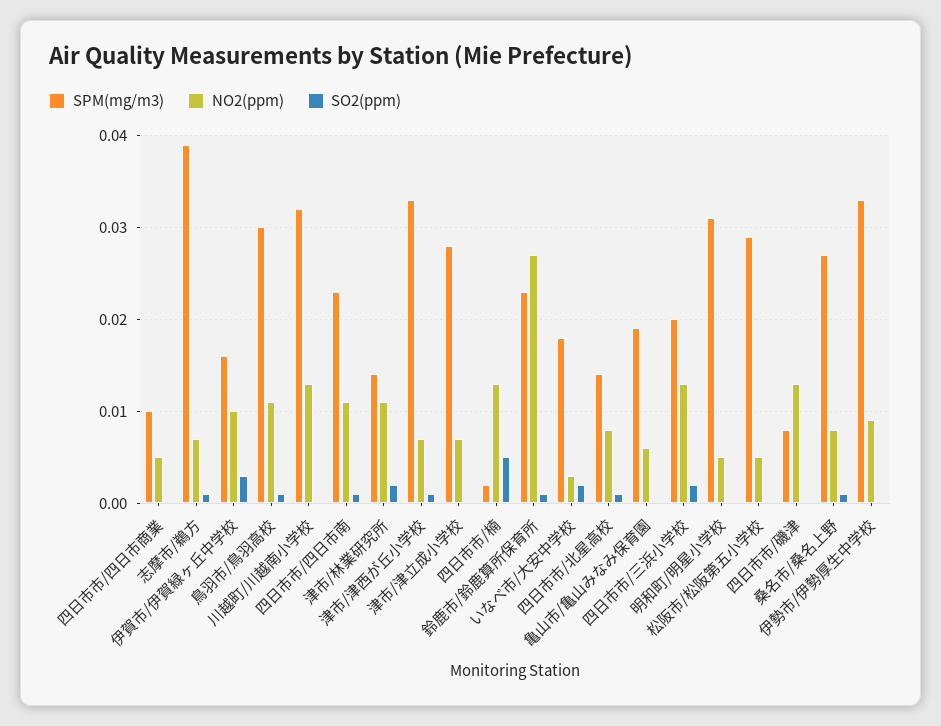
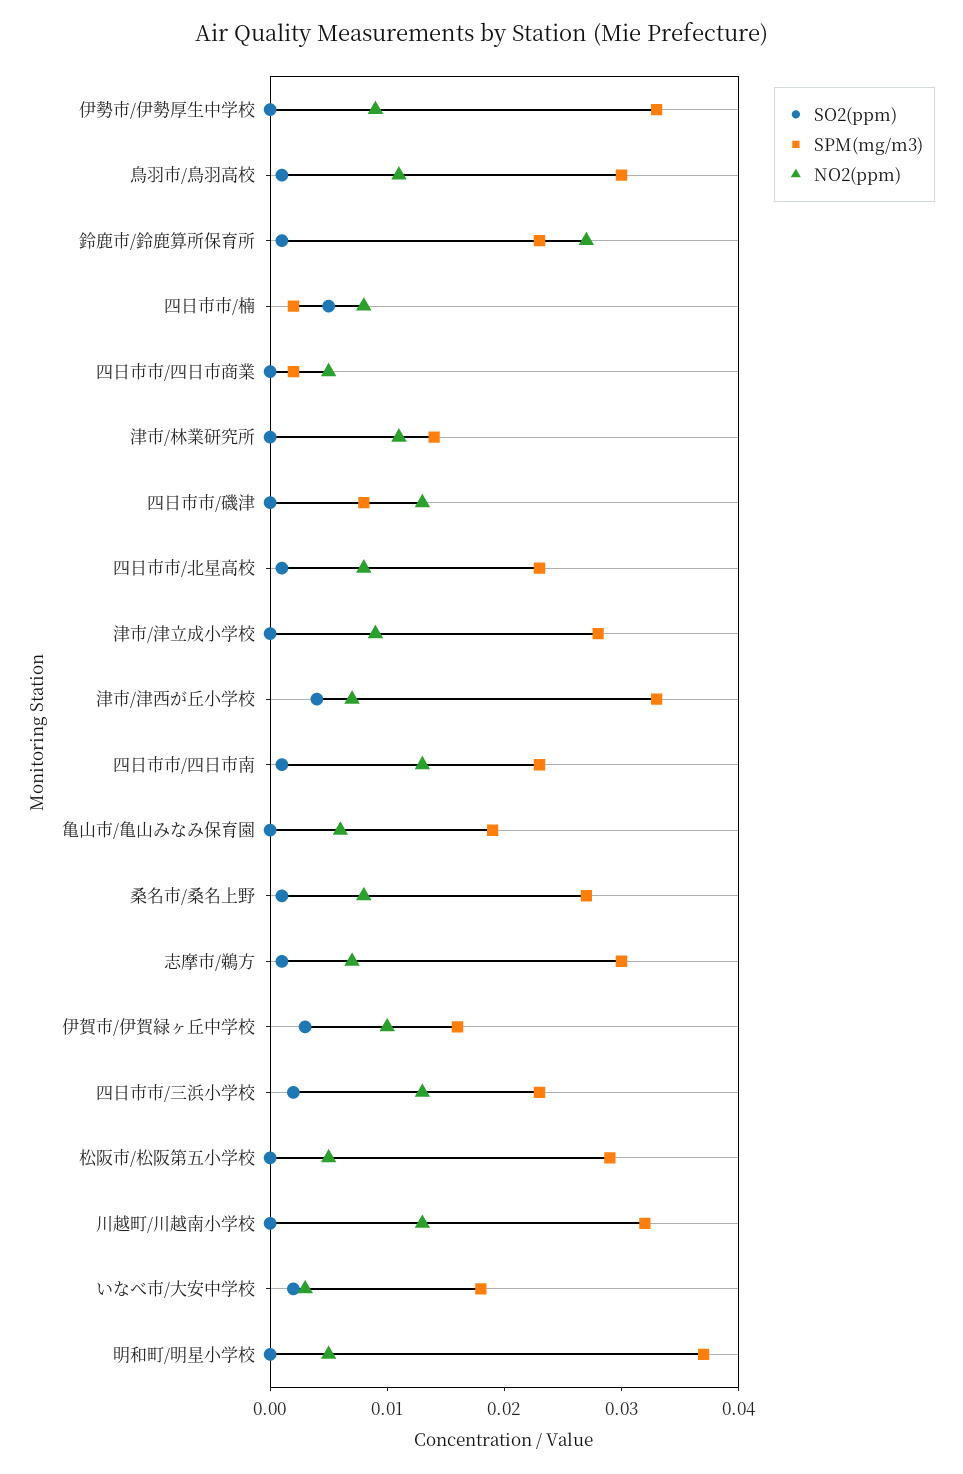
  {
    "SPM(mg/m3)": {
-     "四日市市/四日市商業": 0.01,
+     "四日市市/四日市商業": 0.002,
-     "志摩市/鵜方": 0.039,
+     "志摩市/鵜方": 0.03,
      "伊賀市/伊賀緑ヶ丘中学校": 0.016,
      "鳥羽市/鳥羽高校": 0.03,
      "川越町/川越南小学校": 0.032,
      "四日市市/四日市南": 0.023,
      "津市/林業研究所": 0.014,
      "津市/津西が丘小学校": 0.033,
      "津市/津立成小学校": 0.028,
      "四日市市/楠": 0.002,
      "鈴鹿市/鈴鹿算所保育所": 0.023,
      "いなべ市/大安中学校": 0.018,
-     "四日市市/北星高校": 0.014,
+     "四日市市/北星高校": 0.023,
      "亀山市/亀山みなみ保育園": 0.019,
-     "四日市市/三浜小学校": 0.02,
+     "四日市市/三浜小学校": 0.023,
-     "明和町/明星小学校": 0.031,
+     "明和町/明星小学校": 0.037,
      "松阪市/松阪第五小学校": 0.029,
      "四日市市/磯津": 0.008,
      "桑名市/桑名上野": 0.027,
      "伊勢市/伊勢厚生中学校": 0.033
    },
    "NO2(ppm)": {
      "四日市市/四日市商業": 0.005,
      "志摩市/鵜方": 0.007,
      "伊賀市/伊賀緑ヶ丘中学校": 0.01,
      "鳥羽市/鳥羽高校": 0.011,
      "川越町/川越南小学校": 0.013,
-     "四日市市/四日市南": 0.011,
+     "四日市市/四日市南": 0.013,
      "津市/林業研究所": 0.011,
      "津市/津西が丘小学校": 0.007,
-     "津市/津立成小学校": 0.007,
+     "津市/津立成小学校": 0.009,
-     "四日市市/楠": 0.013,
+     "四日市市/楠": 0.008,
      "鈴鹿市/鈴鹿算所保育所": 0.027,
      "いなべ市/大安中学校": 0.003,
      "四日市市/北星高校": 0.008,
      "亀山市/亀山みなみ保育園": 0.006,
      "四日市市/三浜小学校": 0.013,
      "明和町/明星小学校": 0.005,
      "松阪市/松阪第五小学校": 0.005,
      "四日市市/磯津": 0.013,
      "桑名市/桑名上野": 0.008,
      "伊勢市/伊勢厚生中学校": 0.009
    },
    "SO2(ppm)": {
      "四日市市/四日市商業": 0,
      "志摩市/鵜方": 0.001,
      "伊賀市/伊賀緑ヶ丘中学校": 0.003,
      "鳥羽市/鳥羽高校": 0.001,
      "川越町/川越南小学校": 0,
      "四日市市/四日市南": 0.001,
-     "津市/林業研究所": 0.002,
+     "津市/林業研究所": 0,
-     "津市/津西が丘小学校": 0.001,
+     "津市/津西が丘小学校": 0.004,
      "津市/津立成小学校": 0,
      "四日市市/楠": 0.005,
      "鈴鹿市/鈴鹿算所保育所": 0.001,
      "いなべ市/大安中学校": 0.002,
      "四日市市/北星高校": 0.001,
      "亀山市/亀山みなみ保育園": 0,
      "四日市市/三浜小学校": 0.002,
      "明和町/明星小学校": 0,
      "松阪市/松阪第五小学校": 0,
      "四日市市/磯津": 0,
      "桑名市/桑名上野": 0.001,
      "伊勢市/伊勢厚生中学校": 0
    }
  }

